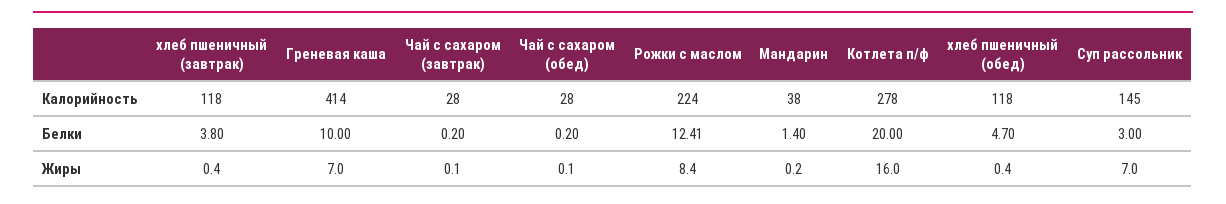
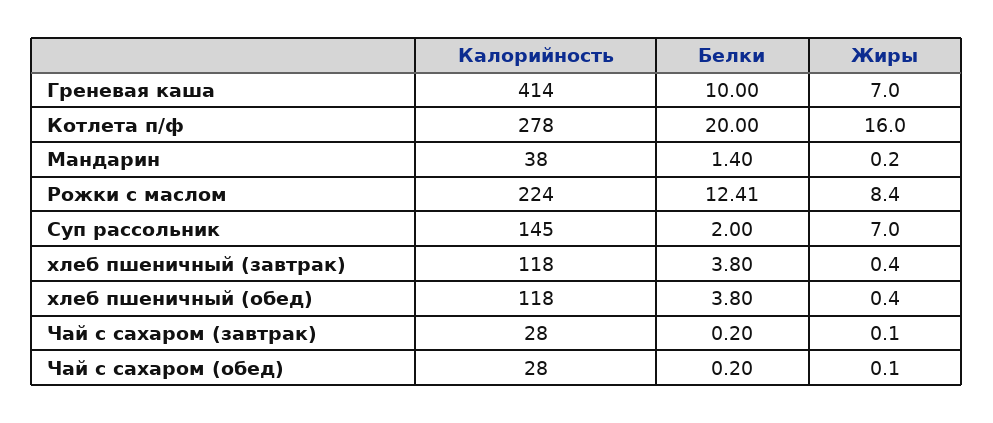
  {
    "хлеб пшеничный (завтрак)": {
      "Калорийность": 118,
      "Белки": 3.8,
      "Жиры": 0.4
    },
    "Греневая каша": {
      "Калорийность": 414,
      "Белки": 10,
      "Жиры": 7
    },
    "Чай с сахаром (завтрак)": {
      "Калорийность": 28,
      "Белки": 0.2,
      "Жиры": 0.1
    },
    "Чай с сахаром (обед)": {
      "Калорийность": 28,
      "Белки": 0.2,
      "Жиры": 0.1
    },
    "Рожки с маслом": {
      "Калорийность": 224,
      "Белки": 12.41,
      "Жиры": 8.4
    },
    "Мандарин": {
      "Калорийность": 38,
      "Белки": 1.4,
      "Жиры": 0.2
    },
    "Котлета п/ф": {
      "Калорийность": 278,
      "Белки": 20,
      "Жиры": 16
    },
    "хлеб пшеничный (обед)": {
      "Калорийность": 118,
-     "Белки": 4.7,
+     "Белки": 3.8,
      "Жиры": 0.4
    },
    "Суп рассольник": {
      "Калорийность": 145,
-     "Белки": 3,
+     "Белки": 2,
      "Жиры": 7
    }
  }

